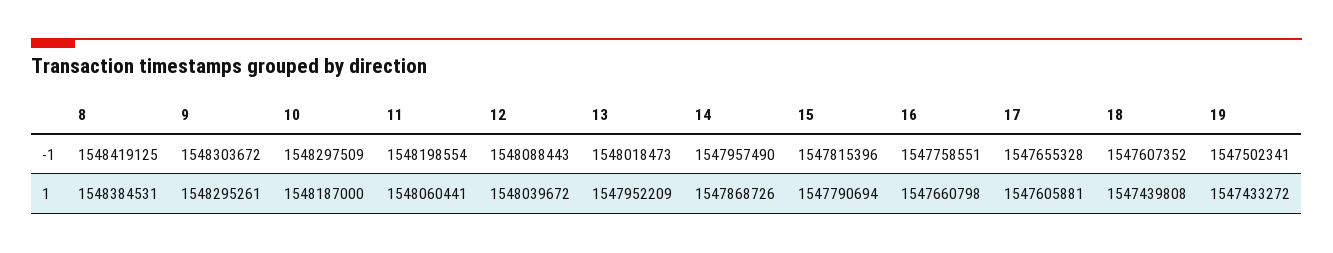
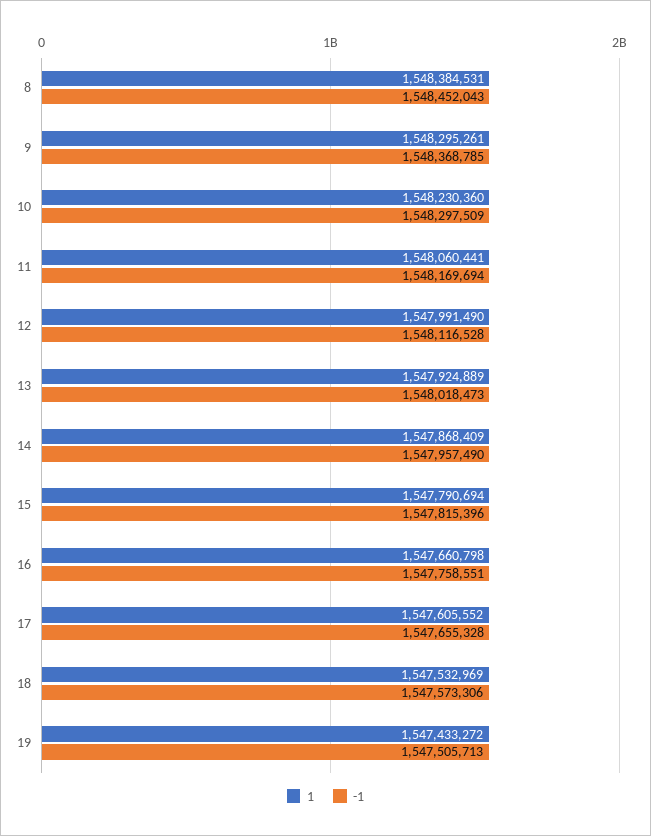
  {
    "-1": {
-     "8": 1548419125,
+     "8": 1548452043,
-     "9": 1548303672,
+     "9": 1548368785,
      "10": 1548297509,
-     "11": 1548198554,
+     "11": 1548169694,
-     "12": 1548088443,
+     "12": 1548116528,
      "13": 1548018473,
      "14": 1547957490,
      "15": 1547815396,
      "16": 1547758551,
      "17": 1547655328,
-     "18": 1547607352,
+     "18": 1547573306,
-     "19": 1547502341
+     "19": 1547505713
    },
    "1": {
      "8": 1548384531,
      "9": 1548295261,
-     "10": 1548187000,
+     "10": 1548230360,
      "11": 1548060441,
-     "12": 1548039672,
+     "12": 1547991490,
-     "13": 1547952209,
+     "13": 1547924889,
-     "14": 1547868726,
+     "14": 1547868409,
      "15": 1547790694,
      "16": 1547660798,
-     "17": 1547605881,
+     "17": 1547605552,
-     "18": 1547439808,
+     "18": 1547532969,
      "19": 1547433272
    }
  }

